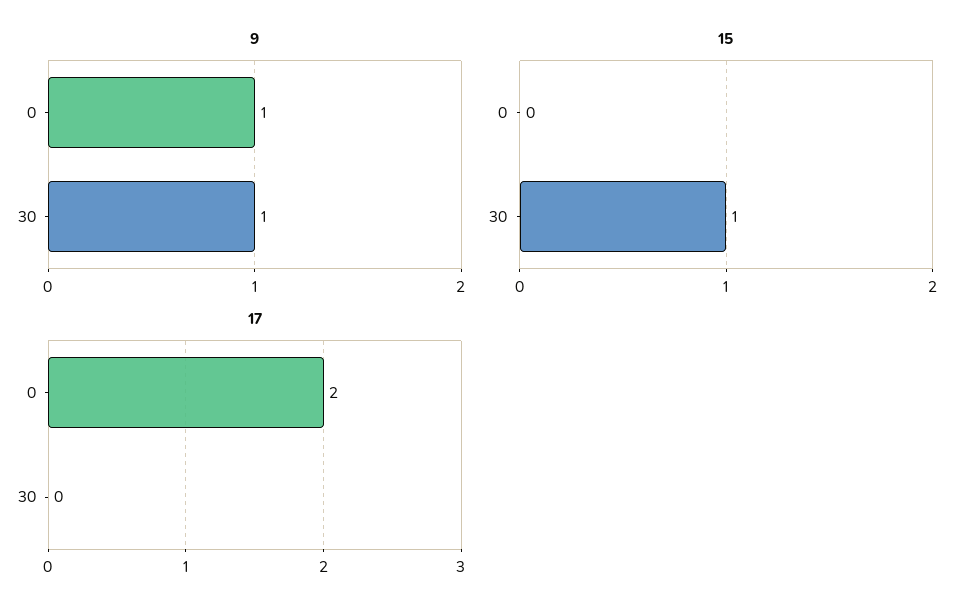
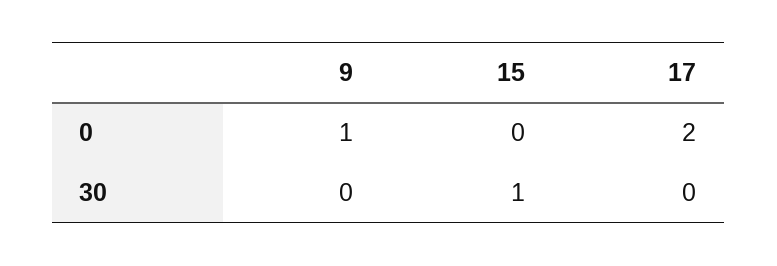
  {
    "9": {
      "0": 1,
-     "30": 1
+     "30": 0
    },
    "15": {
      "0": 0,
      "30": 1
    },
    "17": {
      "0": 2,
      "30": 0
    }
  }

